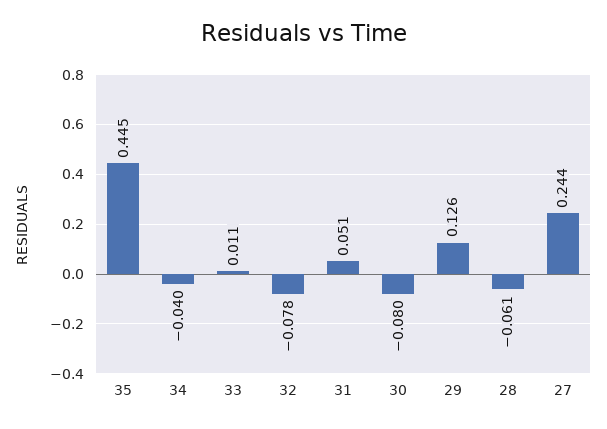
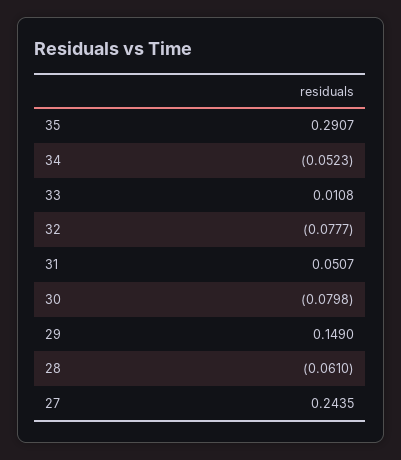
  {
-   "35": 0.445,
+   "35": 0.2907,
-   "34": -0.04,
+   "34": -0.0523,
    "33": 0.0108,
    "32": -0.0777,
    "31": 0.0507,
    "30": -0.0798,
-   "29": 0.126,
+   "29": 0.149,
    "28": -0.061,
    "27": 0.2435
  }

